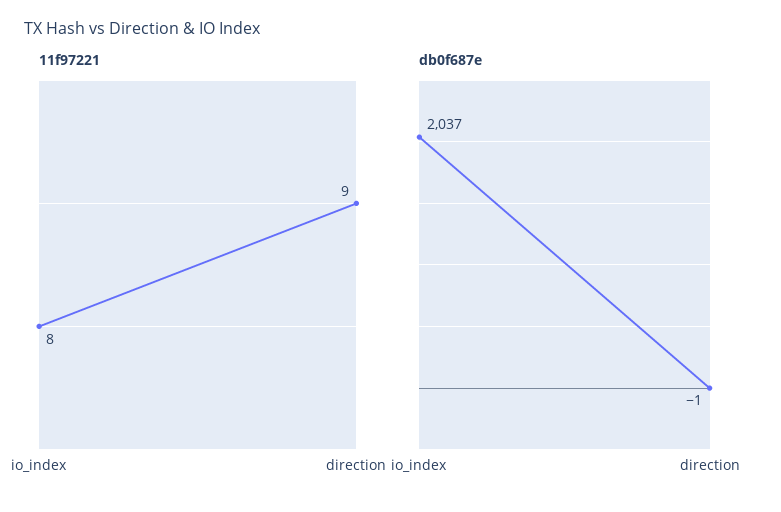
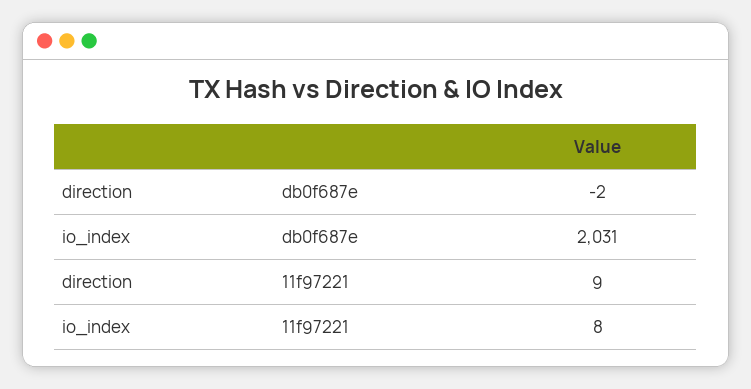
  {
    "11f97221": {
      "io_index": 8,
      "direction": 9
    },
    "db0f687e": {
-     "io_index": 2037,
+     "io_index": 2031,
-     "direction": -1
+     "direction": -2
    }
  }

